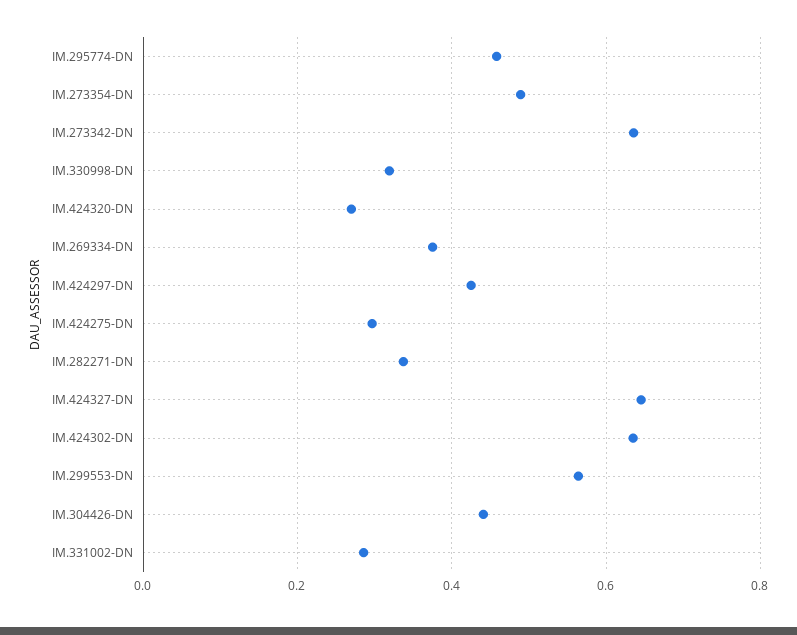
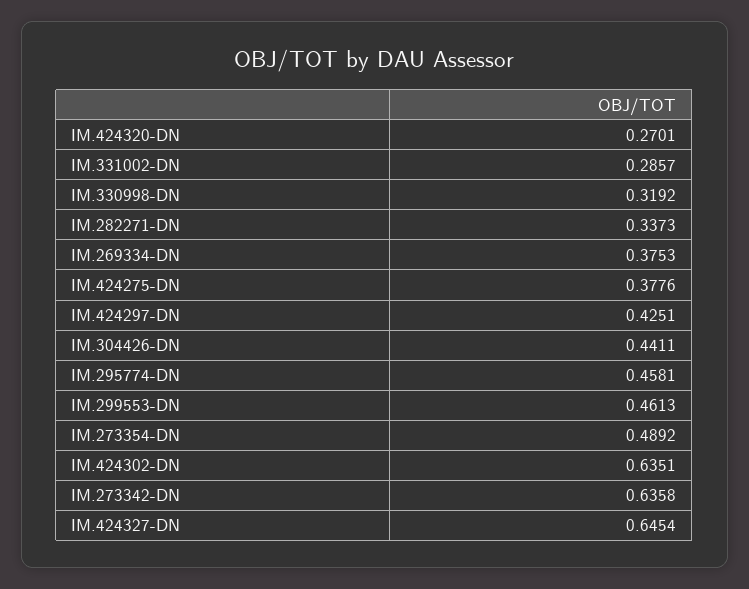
  {
    "IM.295774-DN": 0.4581,
    "IM.273354-DN": 0.4892,
    "IM.273342-DN": 0.6358,
    "IM.330998-DN": 0.3192,
    "IM.424320-DN": 0.2701,
    "IM.269334-DN": 0.3753,
    "IM.424297-DN": 0.4251,
-   "IM.424275-DN": 0.3,
+   "IM.424275-DN": 0.3776,
    "IM.282271-DN": 0.3373,
    "IM.424327-DN": 0.6454,
    "IM.424302-DN": 0.6351,
-   "IM.299553-DN": 0.56,
+   "IM.299553-DN": 0.4613,
    "IM.304426-DN": 0.4411,
    "IM.331002-DN": 0.2857
  }

